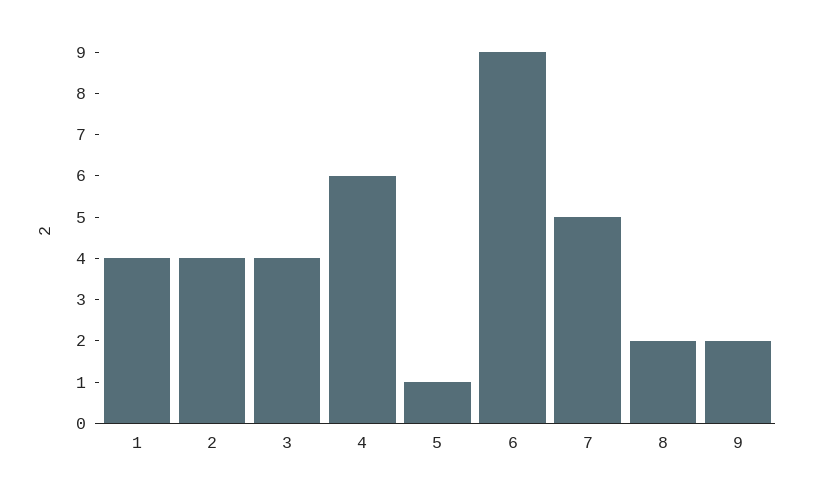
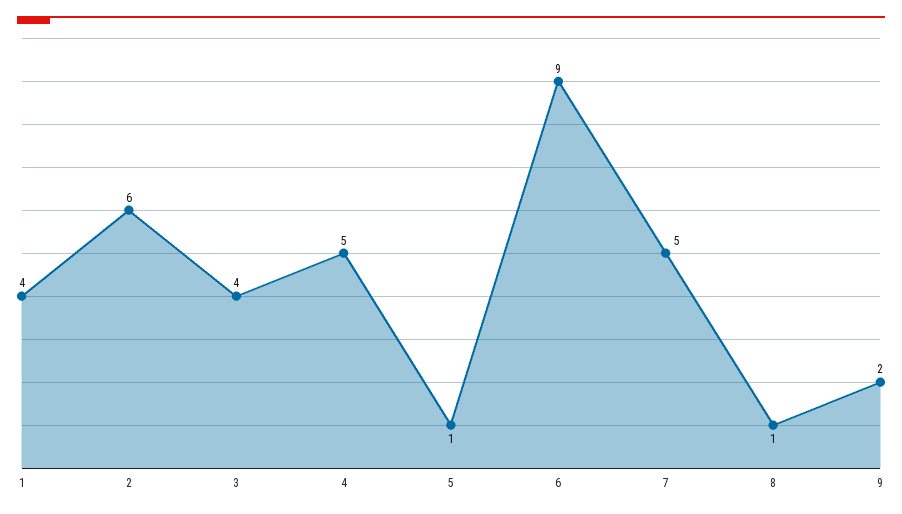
  {
    "1": 4,
-   "2": 4,
+   "2": 6,
    "3": 4,
-   "4": 6,
+   "4": 5,
    "5": 1,
    "6": 9,
    "7": 5,
-   "8": 2,
+   "8": 1,
    "9": 2
  }

